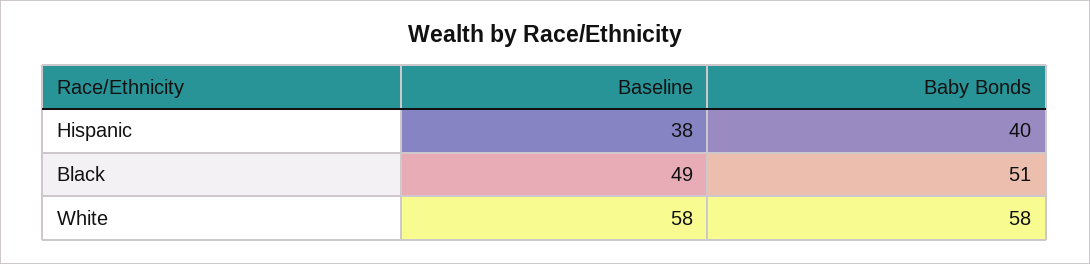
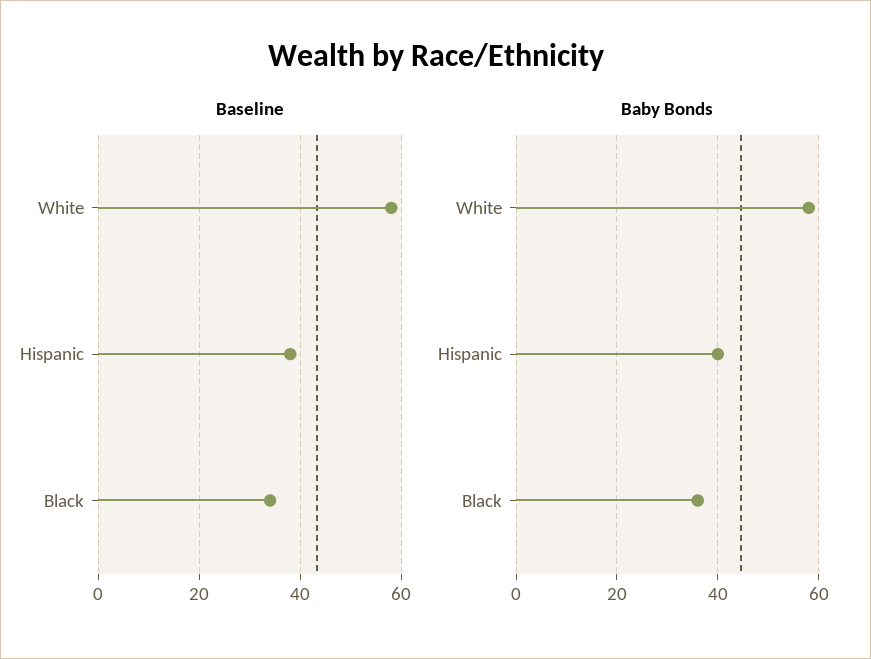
  {
    "Baseline": {
      "Hispanic": 38,
-     "Black": 49,
+     "Black": 35,
      "White": 58
    },
    "Baby Bonds": {
      "Hispanic": 40,
-     "Black": 51,
+     "Black": 35,
      "White": 58
    }
  }

